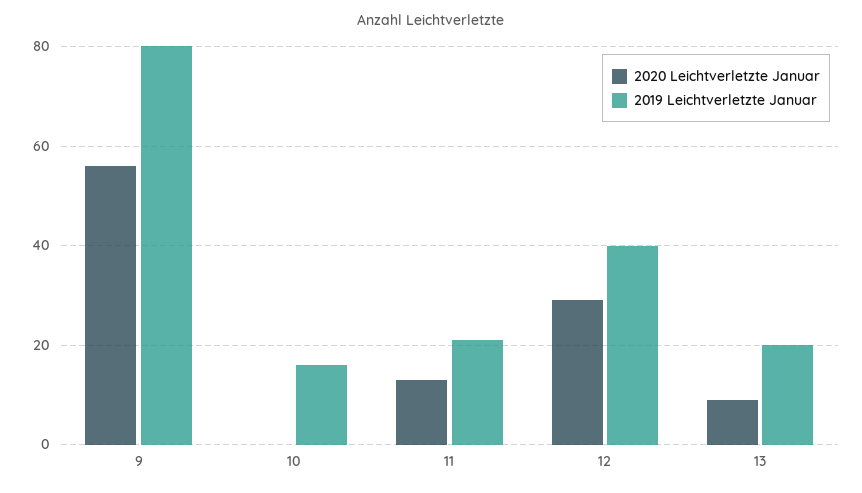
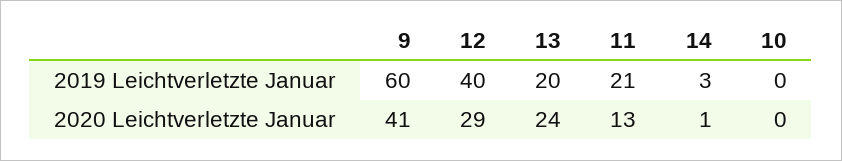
  {
    "2020 Leichtverletzte Januar": {
-     "9": 55,
+     "9": 41,
      "10": 0,
      "11": 13,
      "12": 29,
-     "13": 10
+     "13": 24,
+     "14": 1
    },
    "2019 Leichtverletzte Januar": {
-     "9": 80,
+     "9": 60,
-     "10": 15,
+     "10": 0,
      "11": 21,
      "12": 40,
-     "13": 20
+     "13": 20,
+     "14": 3
    }
  }

